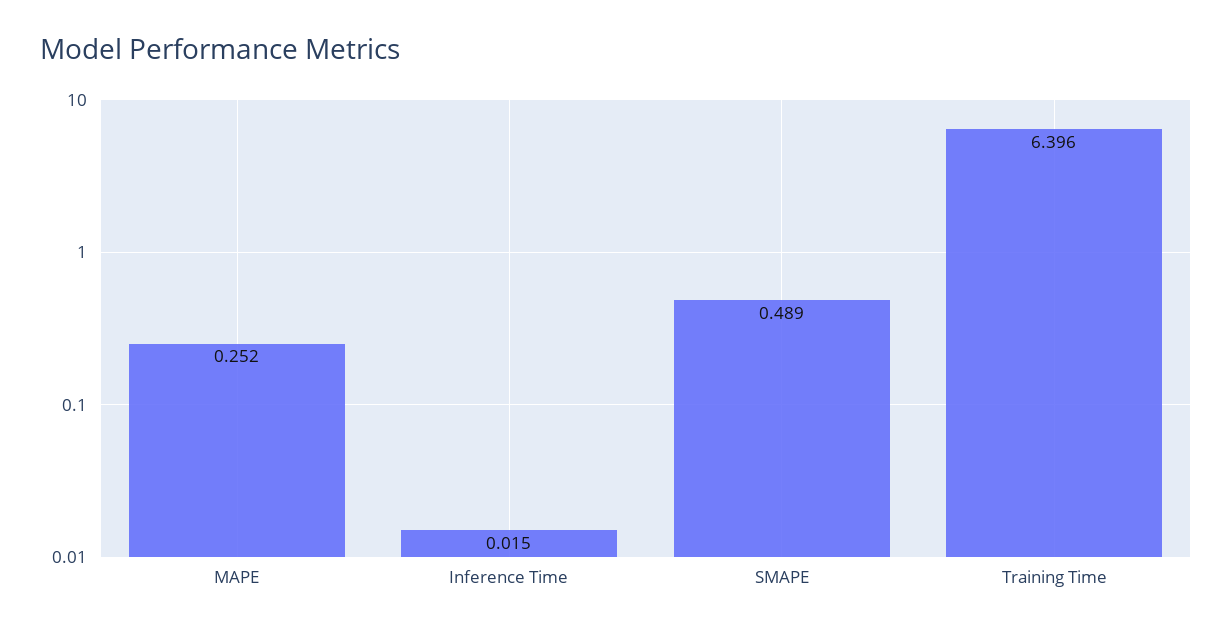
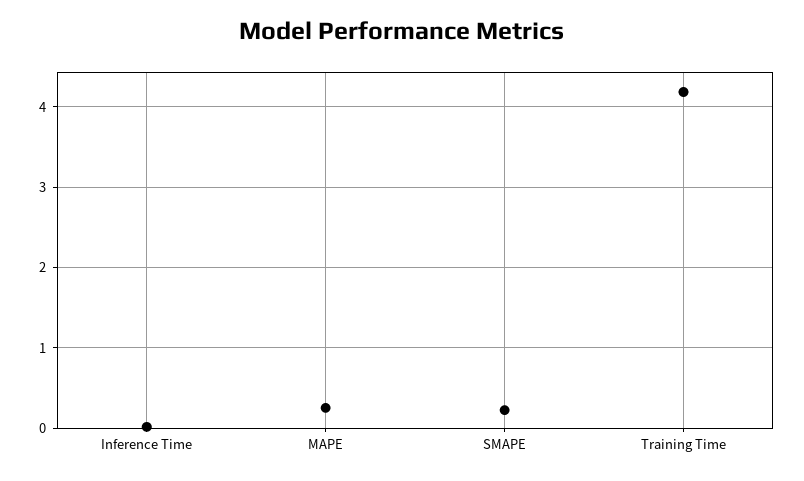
  {
    "MAPE": 0.252,
    "Inference Time": 0.015,
-   "SMAPE": 0.489,
+   "SMAPE": 0.2,
-   "Training Time": 6.396
+   "Training Time": 4.2
  }

